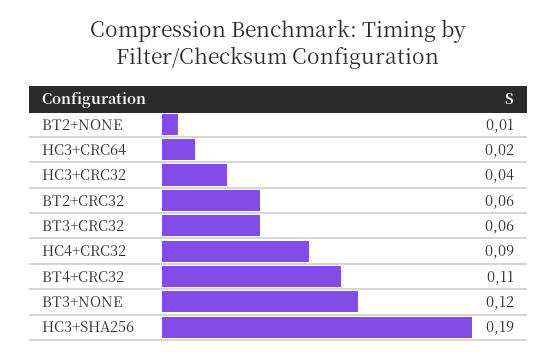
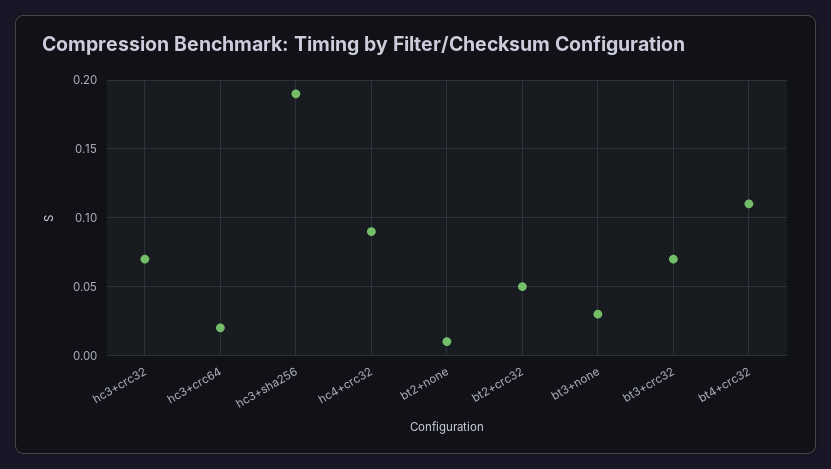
  {
    "BT2+NONE": 0.01,
    "HC3+CRC64": 0.02,
-   "HC3+CRC32": 0.04,
+   "HC3+CRC32": 0.07,
-   "BT2+CRC32": 0.06,
+   "BT2+CRC32": 0.05,
-   "BT3+CRC32": 0.06,
+   "BT3+CRC32": 0.07,
    "HC4+CRC32": 0.09,
    "BT4+CRC32": 0.11,
-   "BT3+NONE": 0.12,
+   "BT3+NONE": 0.03,
    "HC3+SHA256": 0.19
  }

